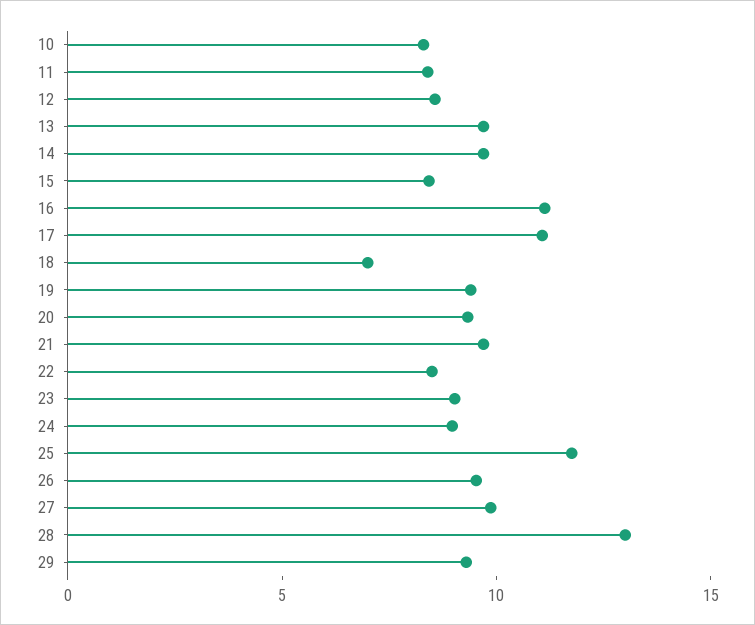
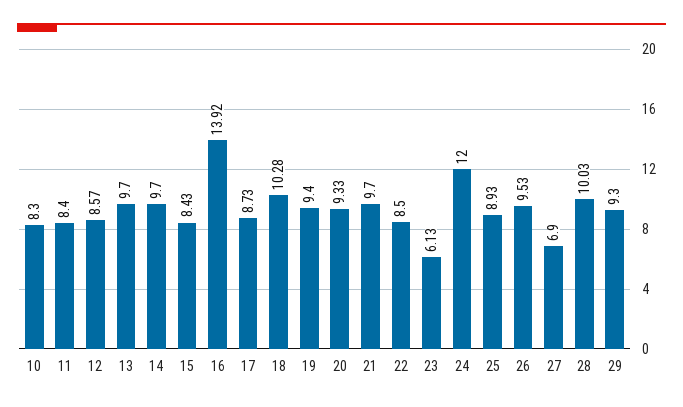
  {
    "10": 8.3,
    "11": 8.4,
    "12": 8.57,
    "13": 9.7,
    "14": 9.7,
    "15": 8.43,
-   "16": 11,
+   "16": 13.92,
-   "17": 11,
+   "17": 8.73,
-   "18": 7,
+   "18": 10.28,
    "19": 9.4,
    "20": 9.33,
    "21": 9.7,
    "22": 8.5,
-   "23": 9,
+   "23": 6.13,
-   "24": 9,
+   "24": 12,
-   "25": 12,
+   "25": 8.93,
    "26": 9.53,
-   "27": 10,
+   "27": 6.9,
-   "28": 13,
+   "28": 10.03,
    "29": 9.3
  }

